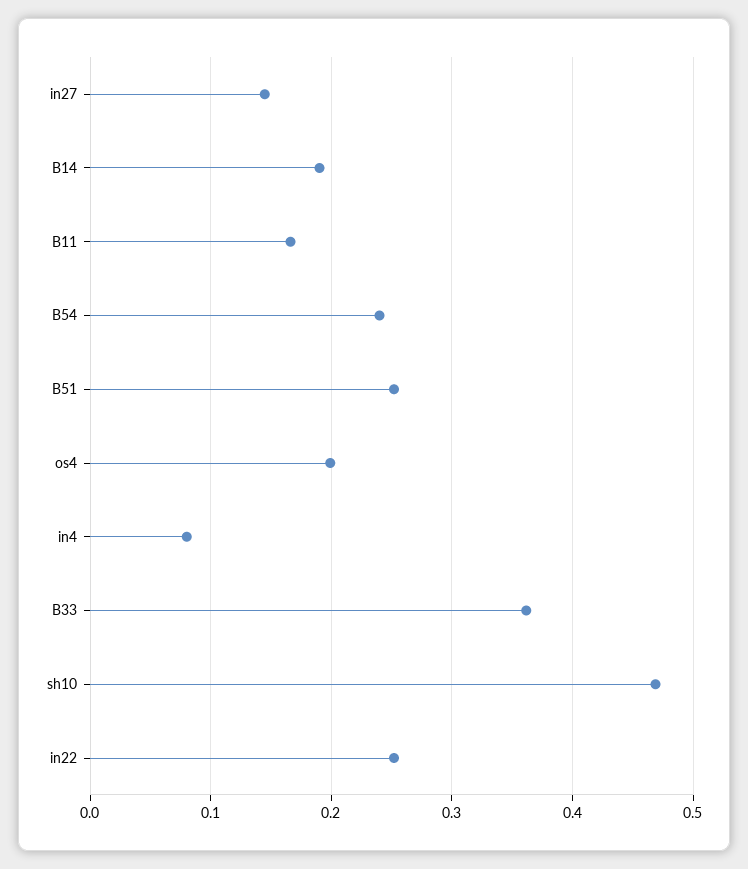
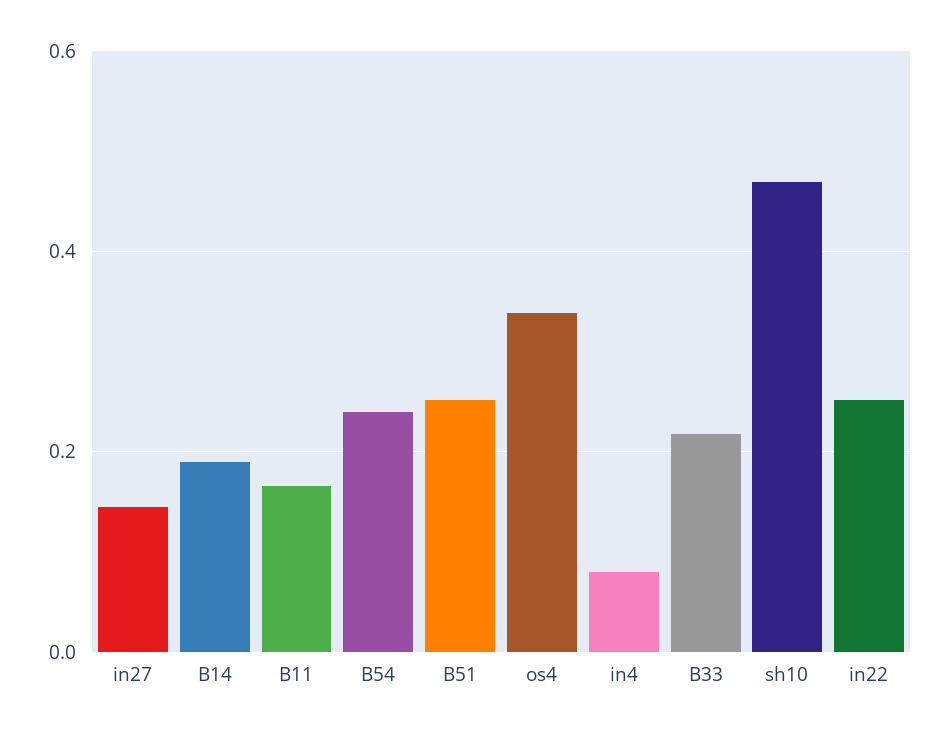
  {
    "in27": 0.14,
    "B14": 0.19,
    "B11": 0.17,
    "B54": 0.24,
    "B51": 0.25,
-   "os4": 0.2,
+   "os4": 0.34,
    "in4": 0.08,
-   "B33": 0.36,
+   "B33": 0.22,
    "sh10": 0.47,
    "in22": 0.25
  }

